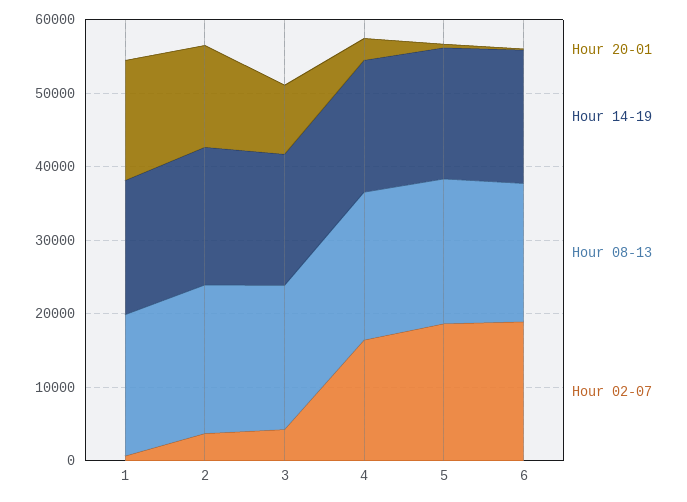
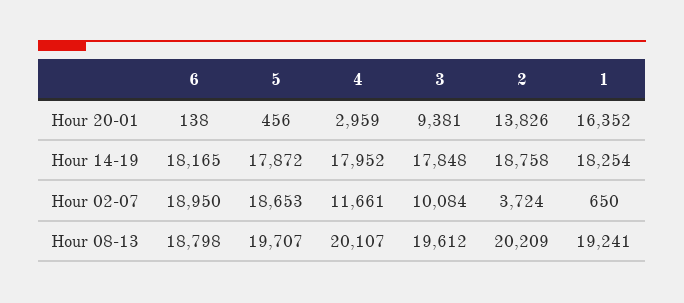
  {
    "Hour 20-01": {
      "1": 16352,
      "2": 13826,
      "3": 9381,
      "4": 2959,
      "5": 456,
      "6": 138
    },
    "Hour 14-19": {
      "1": 18254,
      "2": 18758,
      "3": 17848,
      "4": 17952,
      "5": 17872,
      "6": 18165
    },
    "Hour 08-13": {
      "1": 19241,
      "2": 20209,
      "3": 19612,
      "4": 20107,
      "5": 19707,
      "6": 18798
    },
    "Hour 02-07": {
      "1": 650,
      "2": 3724,
-     "3": 4000,
+     "3": 10084,
-     "4": 16000,
+     "4": 11661,
      "5": 18653,
      "6": 18950
    }
  }

